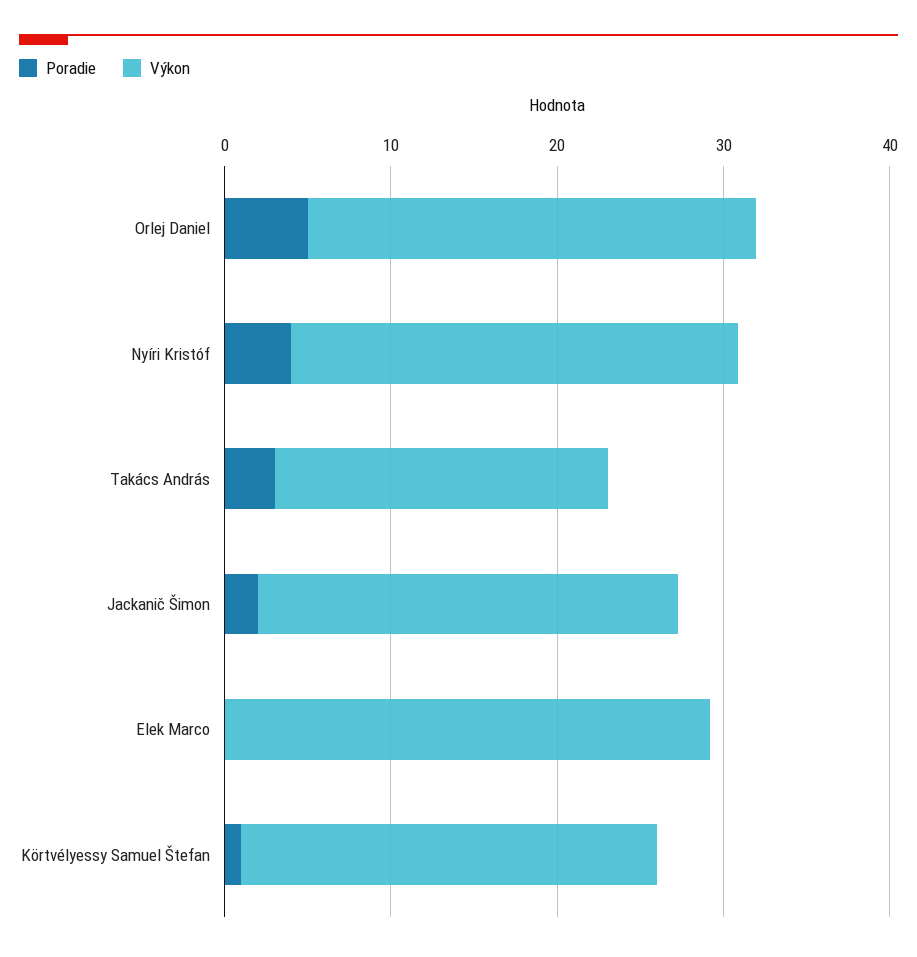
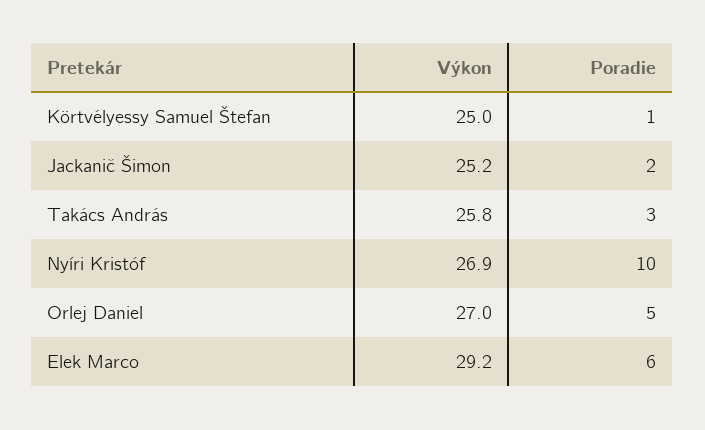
  {
    "Poradie": {
      "Orlej Daniel": 5,
-     "Nyíri Kristóf": 4,
+     "Nyíri Kristóf": 10,
      "Takács András": 3,
      "Jackanič Šimon": 2,
-     "Elek Marco": 0,
+     "Elek Marco": 6,
      "Körtvélyessy Samuel Štefan": 1
    },
    "Výkon": {
      "Orlej Daniel": 27,
      "Nyíri Kristóf": 26.9,
-     "Takács András": 20,
+     "Takács András": 25.8,
      "Jackanič Šimon": 25.2,
      "Elek Marco": 29.2,
      "Körtvélyessy Samuel Štefan": 25
    }
  }

